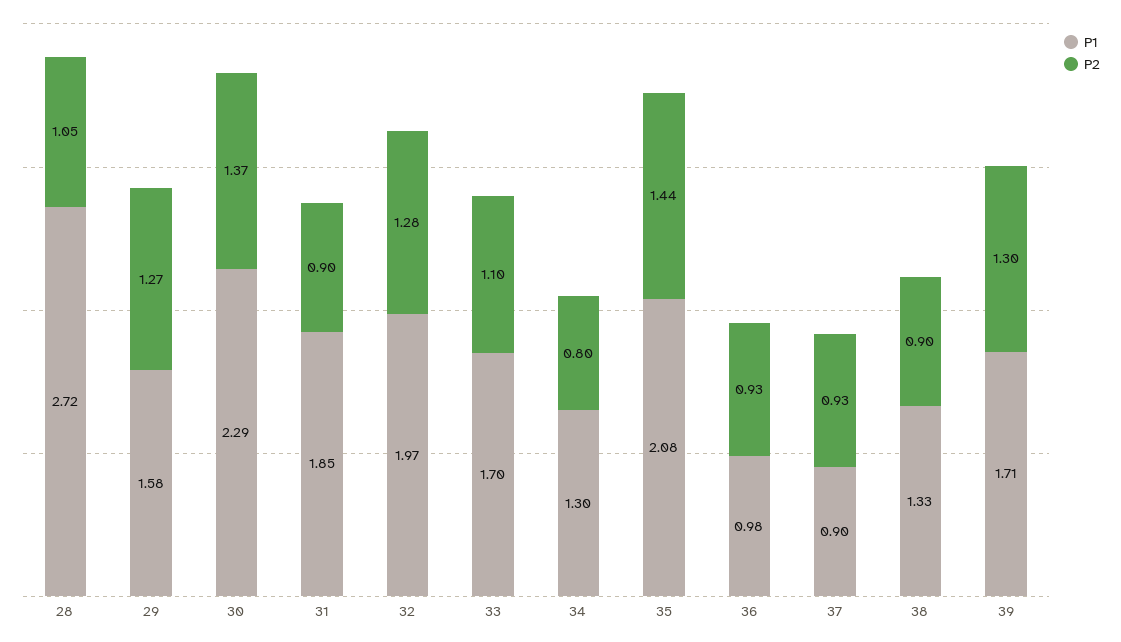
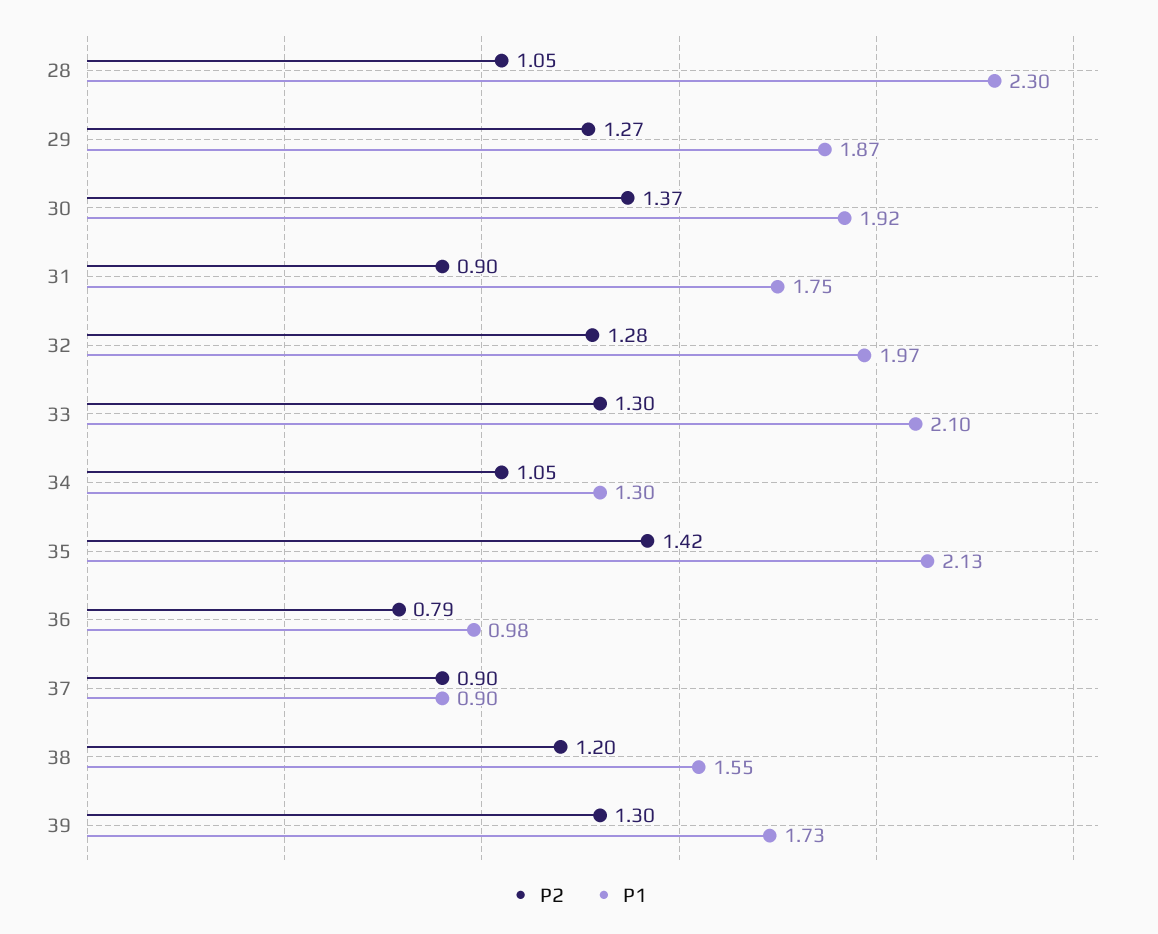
  {
    "P1": {
-     "28": 2.72,
+     "28": 2.3,
-     "29": 1.58,
+     "29": 1.87,
-     "30": 2.29,
+     "30": 1.92,
-     "31": 1.85,
+     "31": 1.75,
      "32": 1.97,
-     "33": 1.7,
+     "33": 2.1,
      "34": 1.3,
-     "35": 2.08,
+     "35": 2.13,
      "36": 0.98,
      "37": 0.9,
-     "38": 1.33,
+     "38": 1.55,
-     "39": 1.71
+     "39": 1.73
    },
    "P2": {
      "28": 1.05,
      "29": 1.27,
      "30": 1.37,
      "31": 0.9,
      "32": 1.28,
-     "33": 1.1,
+     "33": 1.3,
-     "34": 0.8,
+     "34": 1.05,
-     "35": 1.44,
+     "35": 1.42,
-     "36": 0.93,
+     "36": 0.79,
-     "37": 0.93,
+     "37": 0.9,
-     "38": 0.9,
+     "38": 1.2,
      "39": 1.3
    }
  }

